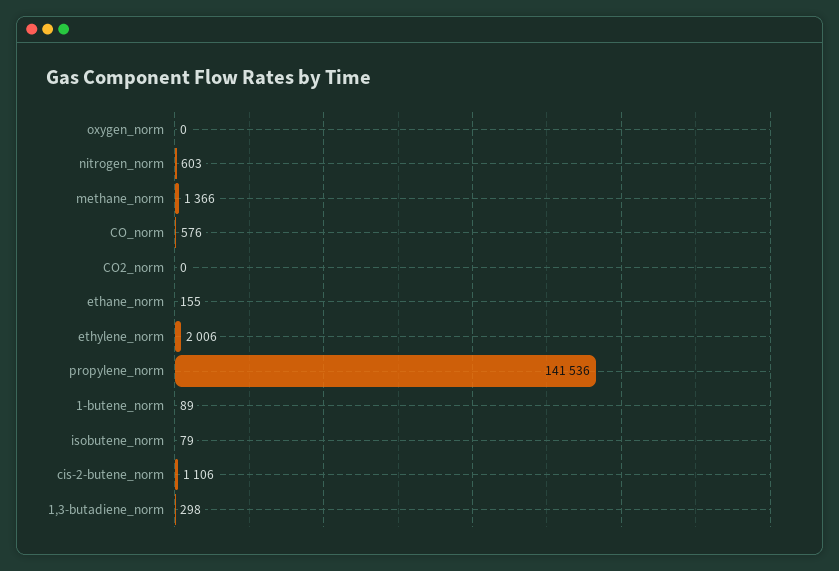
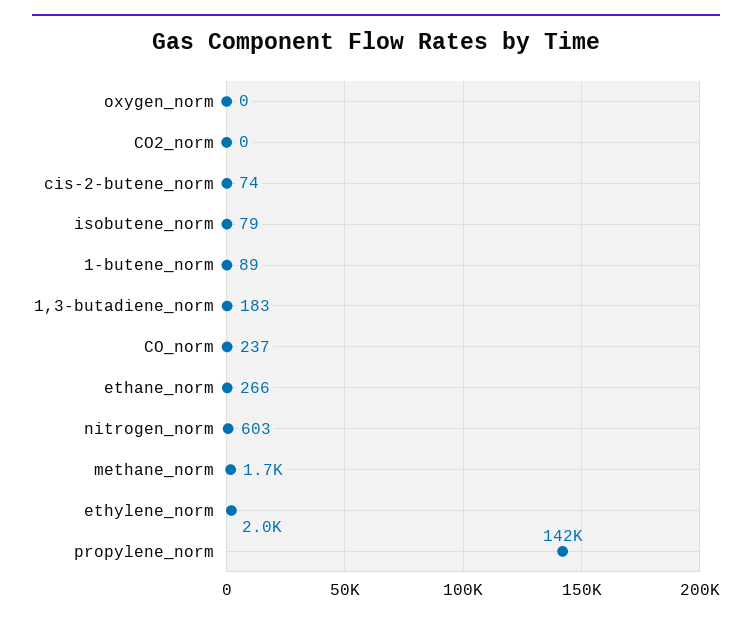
  {
    "oxygen_norm": 0,
    "nitrogen_norm": 603,
-   "methane_norm": 1366,
+   "methane_norm": 1700,
-   "CO_norm": 576,
+   "CO_norm": 237,
    "CO2_norm": 0,
-   "ethane_norm": 155,
+   "ethane_norm": 266,
    "ethylene_norm": 2006,
    "propylene_norm": 141536,
    "1-butene_norm": 89,
    "isobutene_norm": 79,
-   "cis-2-butene_norm": 1106,
+   "cis-2-butene_norm": 74,
-   "1,3-butadiene_norm": 298
+   "1,3-butadiene_norm": 183
  }

